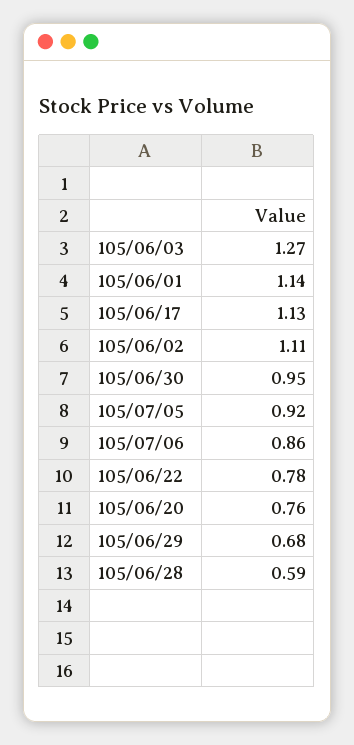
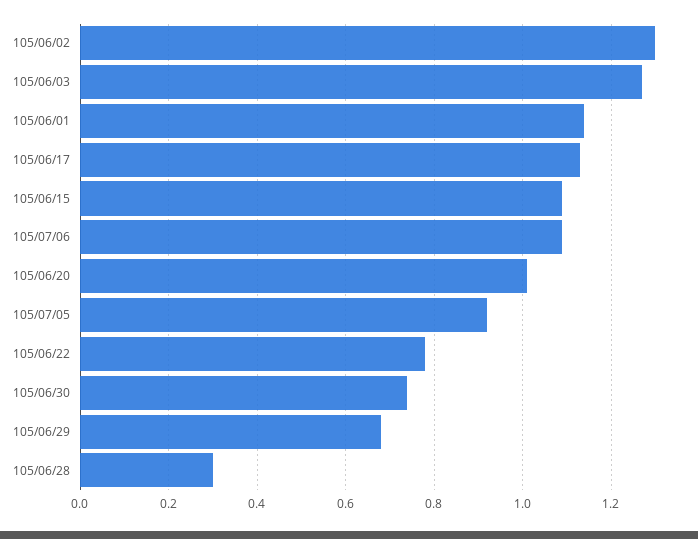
  {
    "105/06/03": 1.27,
    "105/06/01": 1.14,
    "105/06/17": 1.13,
-   "105/06/02": 1.11,
+   "105/06/02": 1.3,
-   "105/06/30": 0.95,
+   "105/06/30": 0.75,
    "105/07/05": 0.92,
-   "105/07/06": 0.86,
+   "105/07/06": 1.1,
    "105/06/22": 0.78,
-   "105/06/20": 0.76,
+   "105/06/20": 1,
    "105/06/29": 0.68,
-   "105/06/28": 0.59
+   "105/06/28": 0.3,
+   "105/06/15": 1.1
  }

